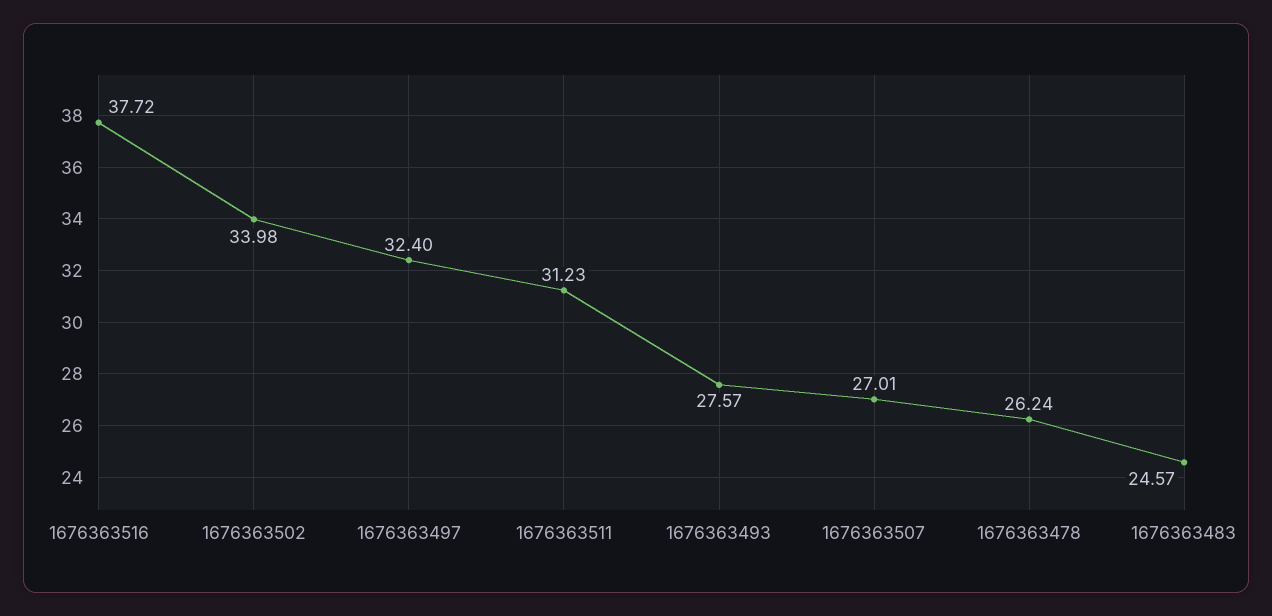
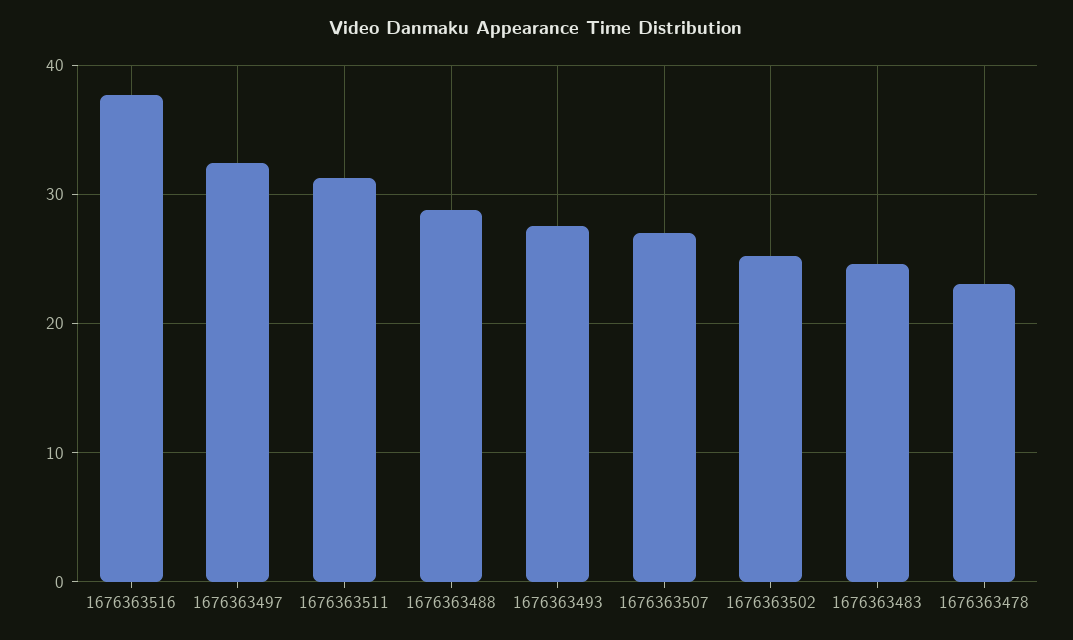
  {
    "1676363516": 37.72,
-   "1676363502": 33.98,
+   "1676363502": 25,
    "1676363497": 32.4,
    "1676363511": 31.23,
    "1676363493": 27.57,
    "1676363507": 27.01,
-   "1676363478": 26.24,
+   "1676363478": 23,
-   "1676363483": 24.57
+   "1676363483": 24.57,
+   "1676363488": 29
  }

